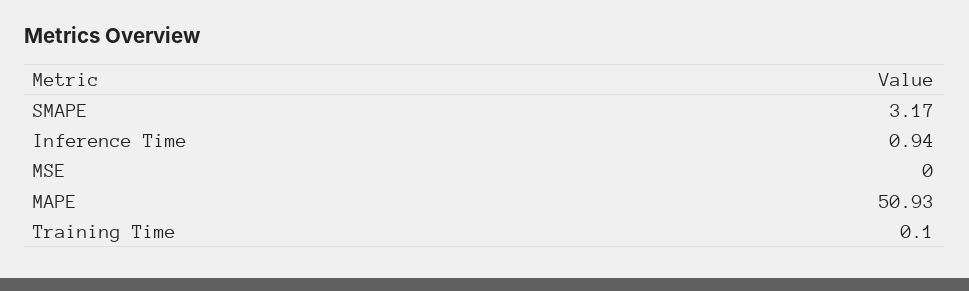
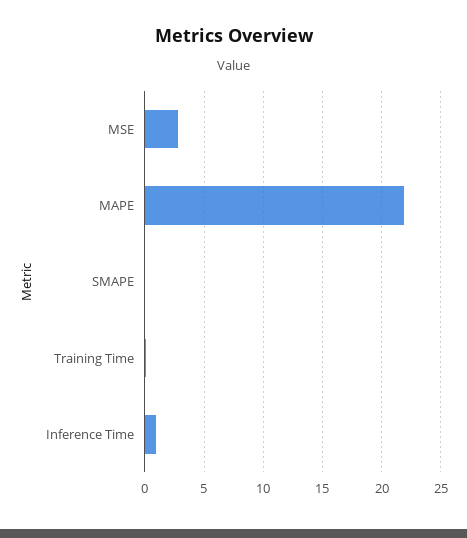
  {
-   "SMAPE": 3.17,
+   "SMAPE": 0,
    "Inference Time": 0.94,
-   "MSE": 0,
+   "MSE": 3,
-   "MAPE": 50.93,
+   "MAPE": 22,
    "Training Time": 0.1
  }

